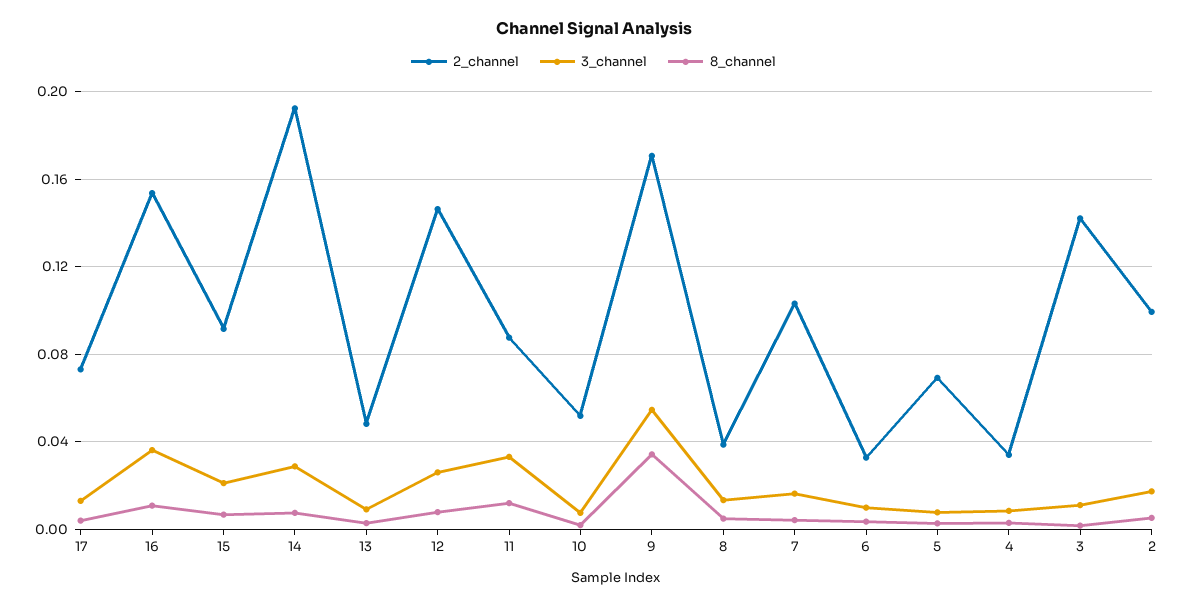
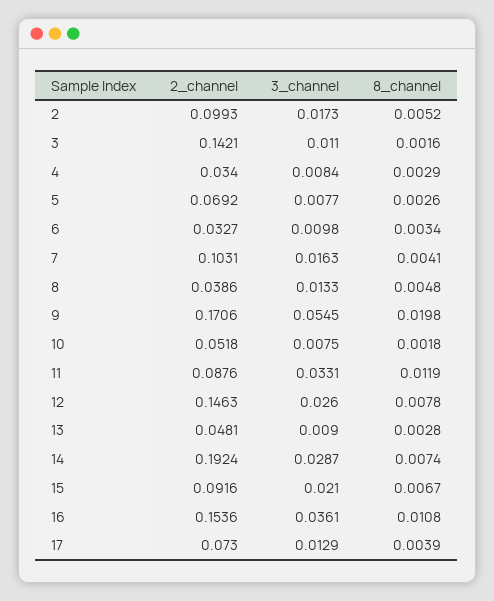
  {
    "2_channel": {
      "17": 0.073,
      "16": 0.1536,
      "15": 0.0916,
      "14": 0.1924,
      "13": 0.0481,
      "12": 0.1463,
      "11": 0.0876,
      "10": 0.0518,
      "9": 0.1706,
      "8": 0.0386,
      "7": 0.1031,
      "6": 0.0327,
      "5": 0.0692,
      "4": 0.034,
      "3": 0.1421,
      "2": 0.0993
    },
    "3_channel": {
      "17": 0.0129,
      "16": 0.0361,
      "15": 0.021,
      "14": 0.0287,
      "13": 0.009,
      "12": 0.026,
      "11": 0.0331,
      "10": 0.0075,
      "9": 0.0545,
      "8": 0.0133,
      "7": 0.0163,
      "6": 0.0098,
      "5": 0.0077,
      "4": 0.0084,
      "3": 0.011,
      "2": 0.0173
    },
    "8_channel": {
      "17": 0.0039,
      "16": 0.0108,
      "15": 0.0067,
      "14": 0.0074,
      "13": 0.0028,
      "12": 0.0078,
      "11": 0.0119,
      "10": 0.0018,
-     "9": 0.035,
+     "9": 0.0198,
      "8": 0.0048,
      "7": 0.0041,
      "6": 0.0034,
      "5": 0.0026,
      "4": 0.0029,
      "3": 0.0016,
      "2": 0.0052
    }
  }

